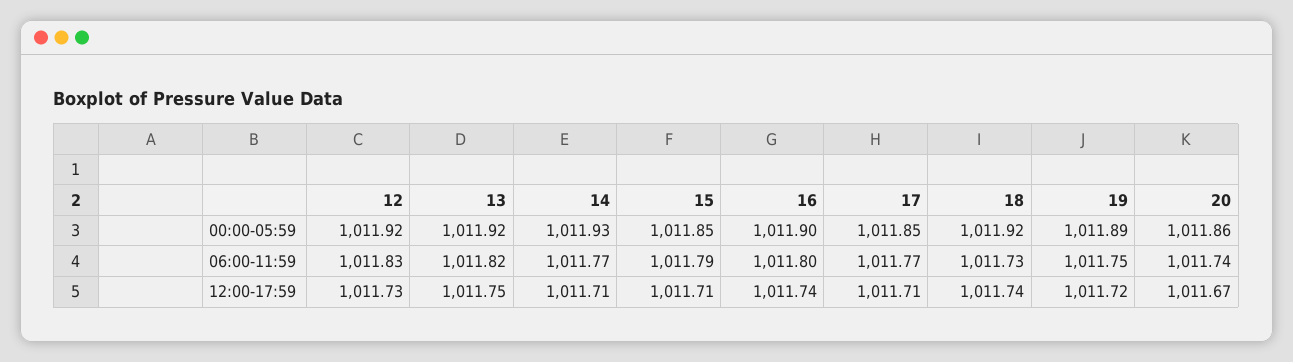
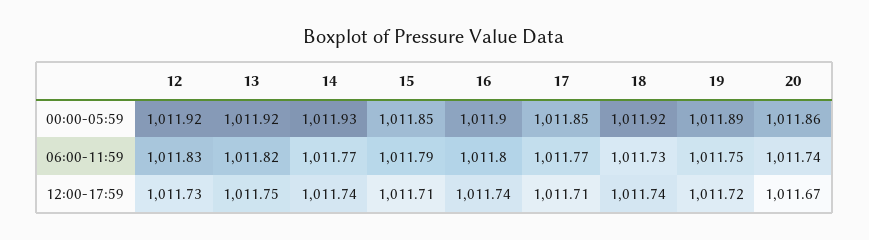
  {
    "12": {
      "00:00-05:59": 1011.92,
      "06:00-11:59": 1011.83,
      "12:00-17:59": 1011.73
    },
    "13": {
      "00:00-05:59": 1011.92,
      "06:00-11:59": 1011.82,
      "12:00-17:59": 1011.75
    },
    "14": {
      "00:00-05:59": 1011.93,
      "06:00-11:59": 1011.77,
-     "12:00-17:59": 1011.71
+     "12:00-17:59": 1011.74
    },
    "15": {
      "00:00-05:59": 1011.85,
      "06:00-11:59": 1011.79,
      "12:00-17:59": 1011.71
    },
    "16": {
      "00:00-05:59": 1011.9,
      "06:00-11:59": 1011.8,
      "12:00-17:59": 1011.74
    },
    "17": {
      "00:00-05:59": 1011.85,
      "06:00-11:59": 1011.77,
      "12:00-17:59": 1011.71
    },
    "18": {
      "00:00-05:59": 1011.92,
      "06:00-11:59": 1011.73,
      "12:00-17:59": 1011.74
    },
    "19": {
      "00:00-05:59": 1011.89,
      "06:00-11:59": 1011.75,
      "12:00-17:59": 1011.72
    },
    "20": {
      "00:00-05:59": 1011.86,
      "06:00-11:59": 1011.74,
      "12:00-17:59": 1011.67
    }
  }

